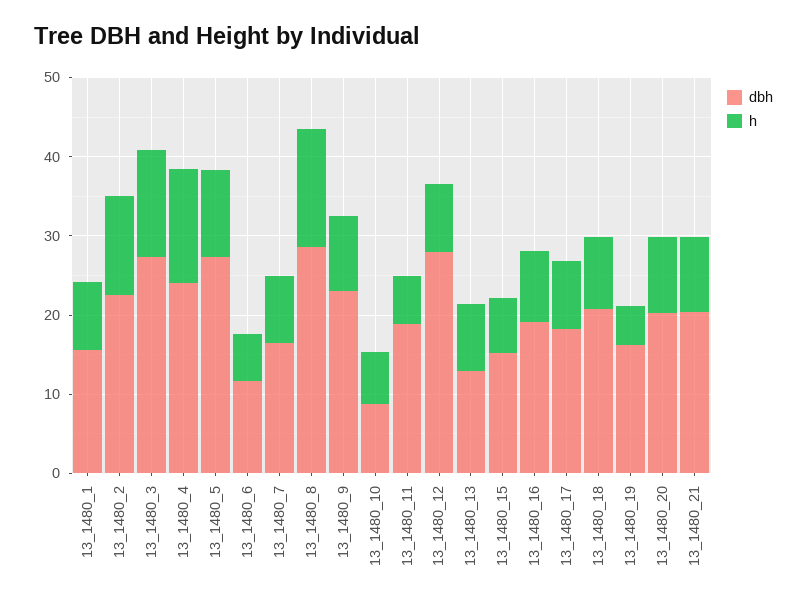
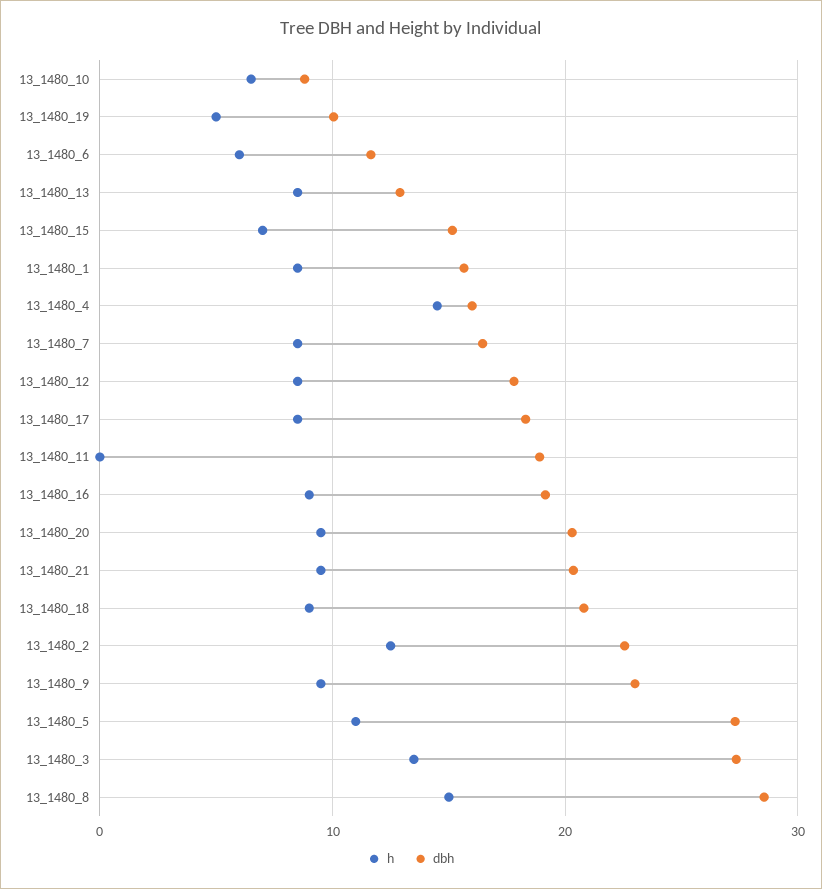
  {
    "dbh": {
      "13_1480_1": 16,
      "13_1480_2": 23,
      "13_1480_3": 27,
-     "13_1480_4": 24,
+     "13_1480_4": 16,
      "13_1480_5": 27,
      "13_1480_6": 12,
      "13_1480_7": 16,
      "13_1480_8": 29,
      "13_1480_9": 23,
      "13_1480_10": 9,
      "13_1480_11": 19,
-     "13_1480_12": 28,
+     "13_1480_12": 18,
      "13_1480_13": 13,
      "13_1480_15": 15,
      "13_1480_16": 19,
      "13_1480_17": 18,
      "13_1480_18": 21,
-     "13_1480_19": 16,
+     "13_1480_19": 10,
      "13_1480_20": 20,
      "13_1480_21": 20
    },
    "h": {
      "13_1480_1": 9,
      "13_1480_2": 13,
      "13_1480_3": 14,
      "13_1480_4": 15,
      "13_1480_5": 11,
      "13_1480_6": 6,
      "13_1480_7": 9,
      "13_1480_8": 15,
      "13_1480_9": 10,
      "13_1480_10": 7,
-     "13_1480_11": 6,
+     "13_1480_11": 0,
      "13_1480_12": 9,
      "13_1480_13": 9,
      "13_1480_15": 7,
      "13_1480_16": 9,
      "13_1480_17": 9,
      "13_1480_18": 9,
      "13_1480_19": 5,
      "13_1480_20": 10,
      "13_1480_21": 10
    }
  }

